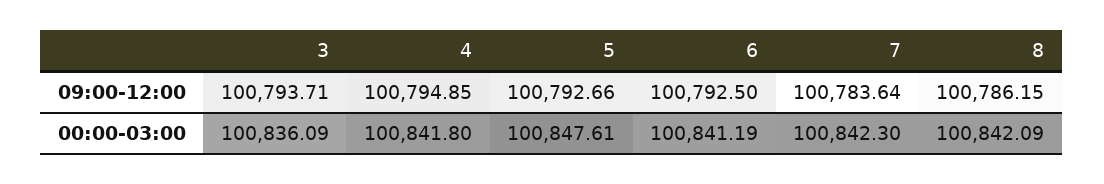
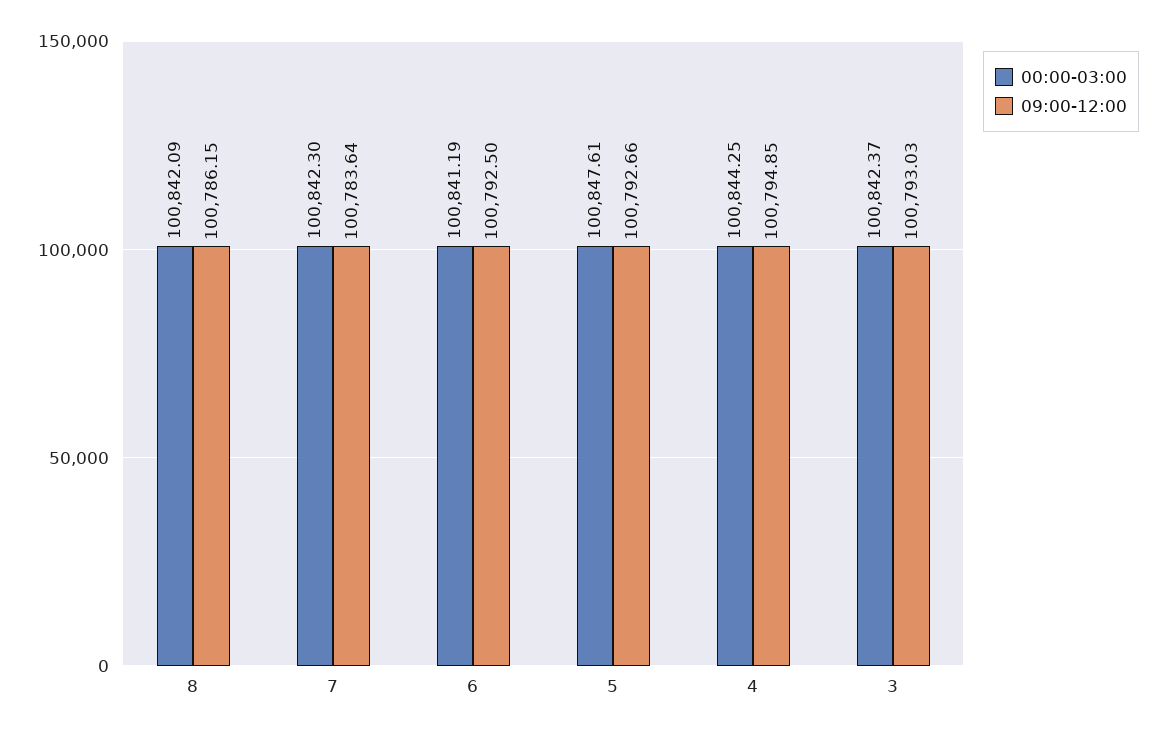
  {
    "09:00-12:00": {
-     "3": 100793.71,
+     "3": 100793.03,
      "4": 100794.85,
      "5": 100792.66,
      "6": 100792.5,
      "7": 100783.64,
      "8": 100786.15
    },
    "00:00-03:00": {
-     "3": 100836.09,
+     "3": 100842.37,
-     "4": 100841.8,
+     "4": 100844.25,
      "5": 100847.61,
      "6": 100841.19,
      "7": 100842.3,
      "8": 100842.09
    }
  }

